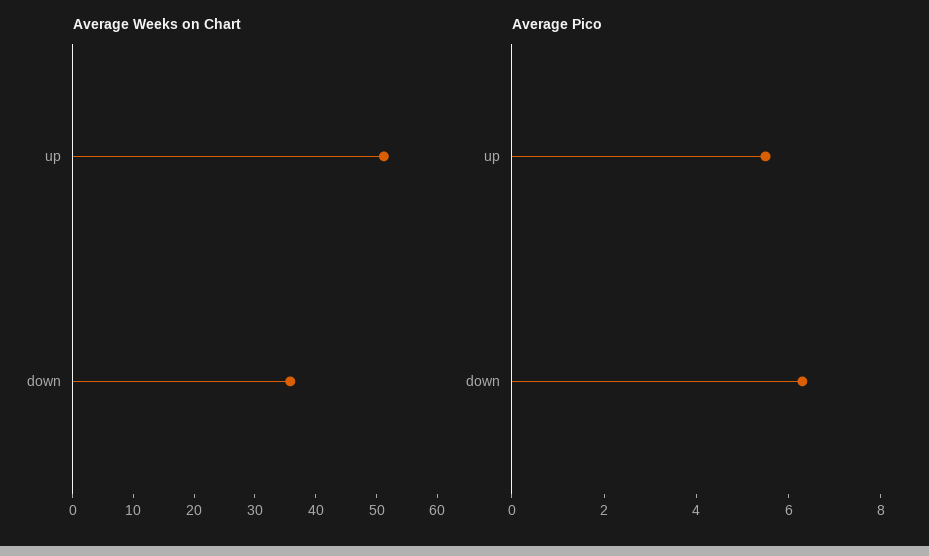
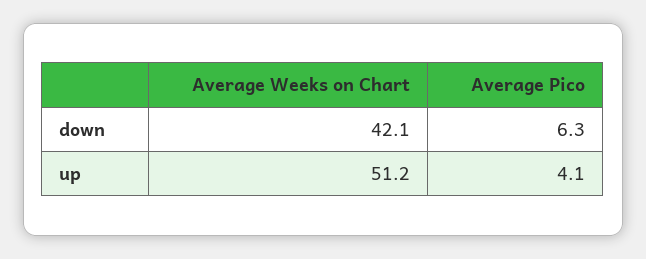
  {
    "Average Weeks on Chart": {
      "up": 51.2,
-     "down": 36
+     "down": 42.1
    },
    "Average Pico": {
-     "up": 5.5,
+     "up": 4.1,
      "down": 6.3
    }
  }

